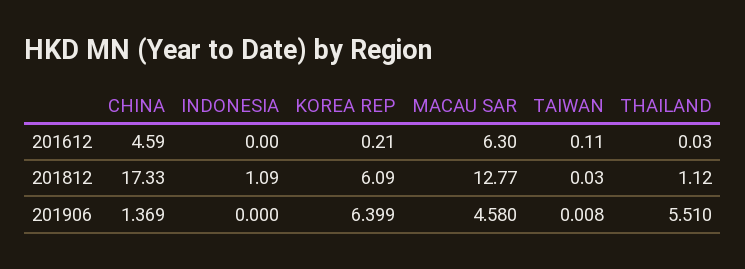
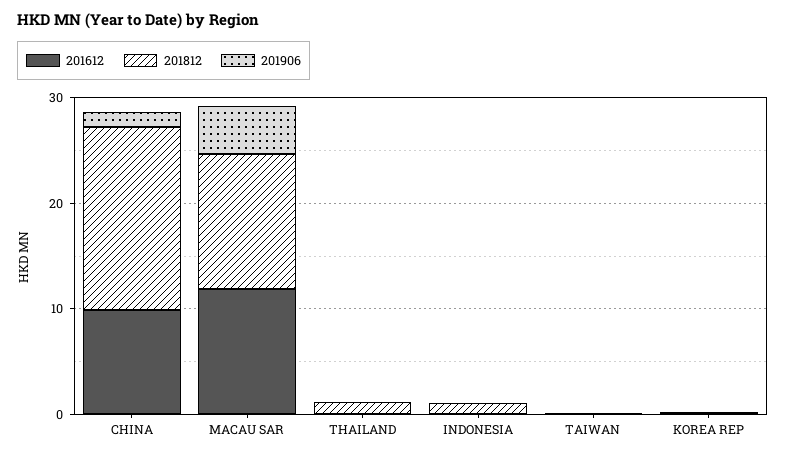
  {
    "201612": {
-     "CHINA": 4.59,
+     "CHINA": 10,
      "INDONESIA": 0,
      "KOREA REP": 0.21,
-     "MACAU SAR": 6.3,
+     "MACAU SAR": 12,
      "TAIWAN": 0.11,
      "THAILAND": 0.03
    },
    "201812": {
      "CHINA": 17.33,
      "INDONESIA": 1.09,
-     "KOREA REP": 6.09,
+     "KOREA REP": 0,
      "MACAU SAR": 12.77,
      "TAIWAN": 0.03,
      "THAILAND": 1.12
    },
    "201906": {
      "CHINA": 1.369,
      "INDONESIA": 0,
-     "KOREA REP": 6.399,
+     "KOREA REP": 0,
      "MACAU SAR": 4.58,
      "TAIWAN": 0.008,
-     "THAILAND": 5.51
+     "THAILAND": 0
    }
  }

